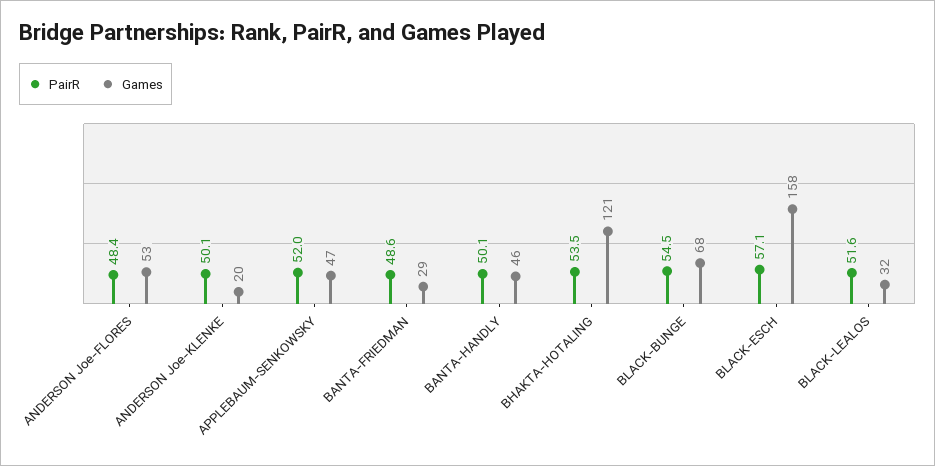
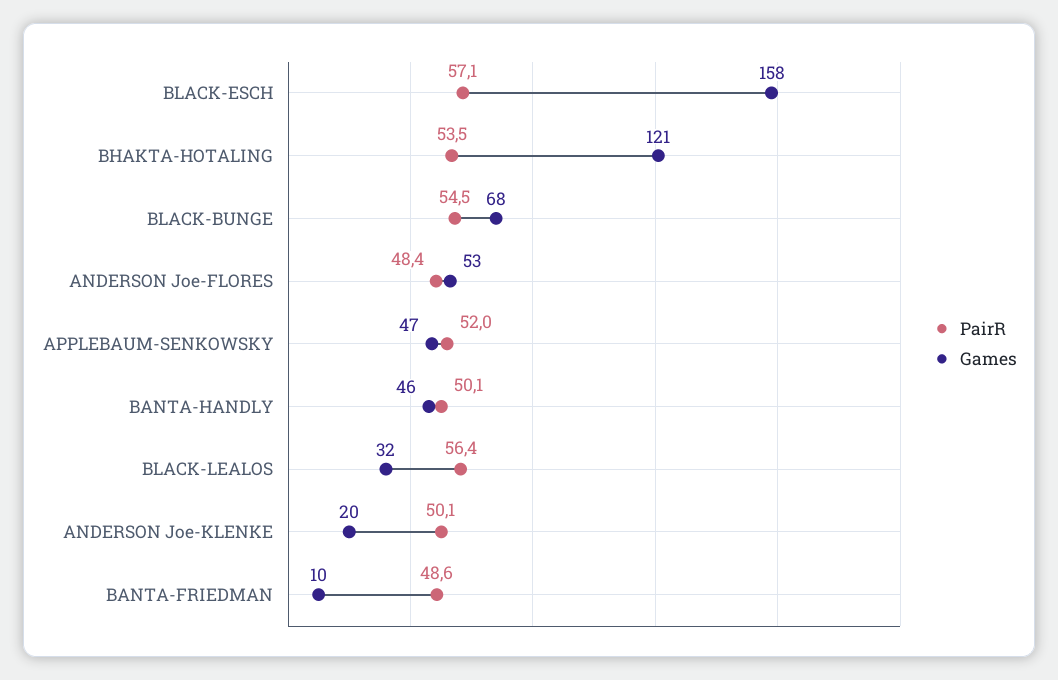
  {
    "PairR": {
      "ANDERSON Joe-FLORES": 48.4,
      "ANDERSON Joe-KLENKE": 50.1,
      "APPLEBAUM-SENKOWSKY": 52,
      "BANTA-FRIEDMAN": 48.6,
      "BANTA-HANDLY": 50.1,
      "BHAKTA-HOTALING": 53.5,
      "BLACK-BUNGE": 54.5,
      "BLACK-ESCH": 57.1,
-     "BLACK-LEALOS": 51.6
+     "BLACK-LEALOS": 56.4
    },
    "Games": {
      "ANDERSON Joe-FLORES": 53,
      "ANDERSON Joe-KLENKE": 20,
      "APPLEBAUM-SENKOWSKY": 47,
-     "BANTA-FRIEDMAN": 29,
+     "BANTA-FRIEDMAN": 10,
      "BANTA-HANDLY": 46,
      "BHAKTA-HOTALING": 121,
      "BLACK-BUNGE": 68,
      "BLACK-ESCH": 158,
      "BLACK-LEALOS": 32
    }
  }

